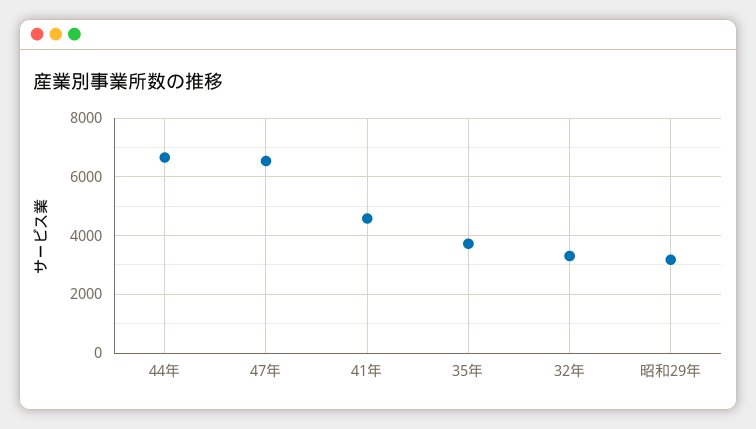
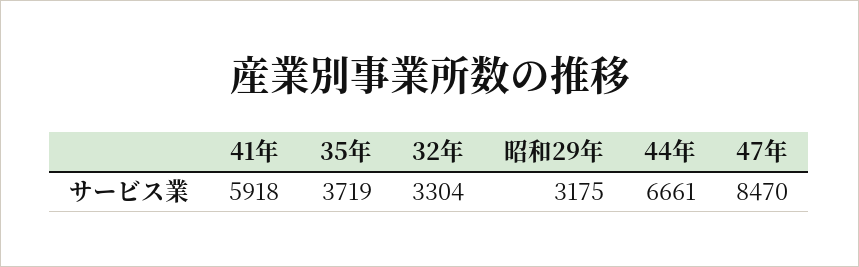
  {
    "44年": 6661,
-   "47年": 6500,
+   "47年": 8470,
-   "41年": 4500,
+   "41年": 5918,
    "35年": 3719,
    "32年": 3304,
    "昭和29年": 3175
  }

